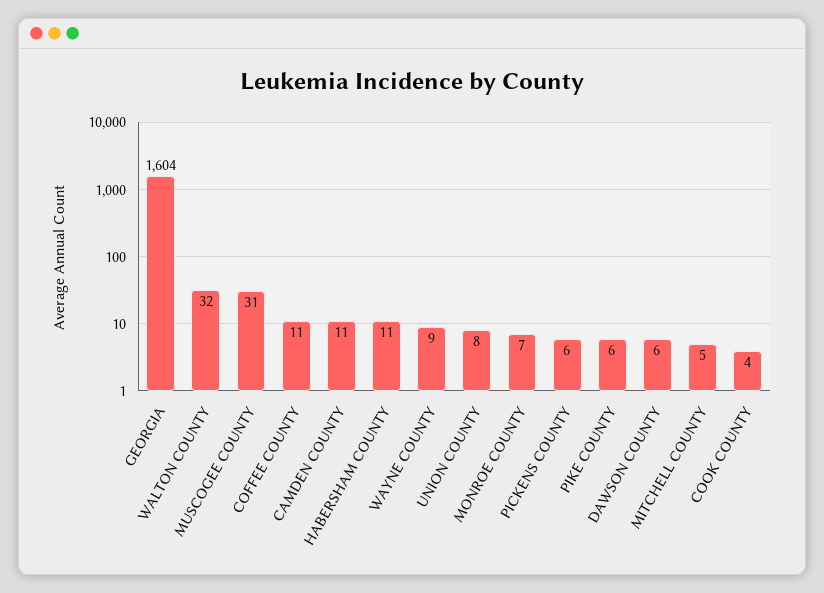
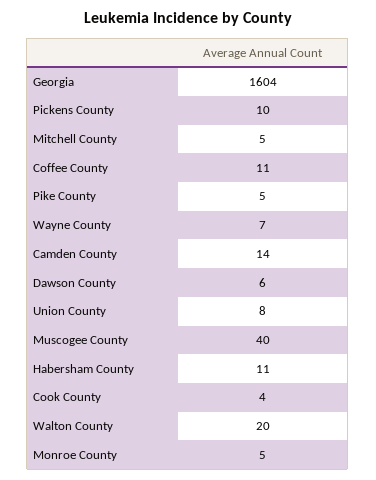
  {
    "GEORGIA": 1604,
-   "WALTON COUNTY": 32,
+   "WALTON COUNTY": 20,
-   "MUSCOGEE COUNTY": 31,
+   "MUSCOGEE COUNTY": 40,
    "COFFEE COUNTY": 11,
-   "CAMDEN COUNTY": 11,
+   "CAMDEN COUNTY": 14,
    "HABERSHAM COUNTY": 11,
-   "WAYNE COUNTY": 9,
+   "WAYNE COUNTY": 7,
    "UNION COUNTY": 8,
-   "MONROE COUNTY": 7,
+   "MONROE COUNTY": 5,
-   "PICKENS COUNTY": 6,
+   "PICKENS COUNTY": 10,
-   "PIKE COUNTY": 6,
+   "PIKE COUNTY": 5,
    "DAWSON COUNTY": 6,
    "MITCHELL COUNTY": 5,
    "COOK COUNTY": 4
  }

